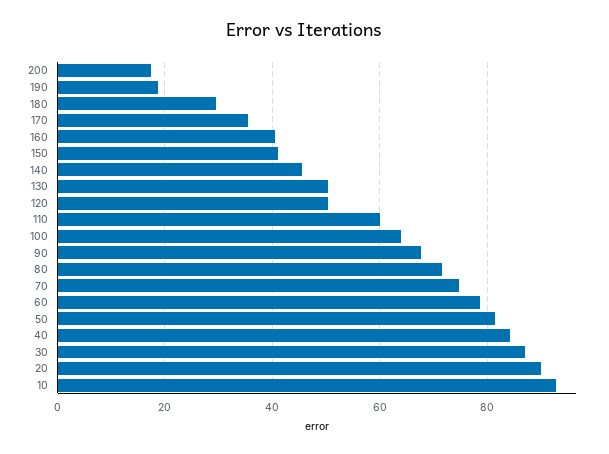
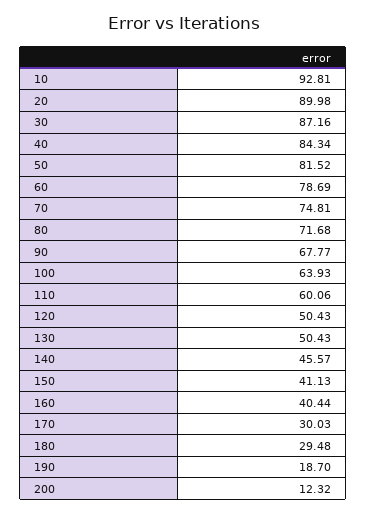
  {
-   "200": 18,
+   "200": 12.32,
    "190": 18.7,
    "180": 29.48,
-   "170": 36,
+   "170": 30.03,
    "160": 40.44,
    "150": 41.13,
    "140": 45.57,
    "130": 50.43,
    "120": 50.43,
    "110": 60.06,
    "100": 63.93,
    "90": 67.77,
    "80": 71.68,
    "70": 74.81,
    "60": 78.69,
    "50": 81.52,
    "40": 84.34,
    "30": 87.16,
    "20": 89.98,
    "10": 92.81
  }

